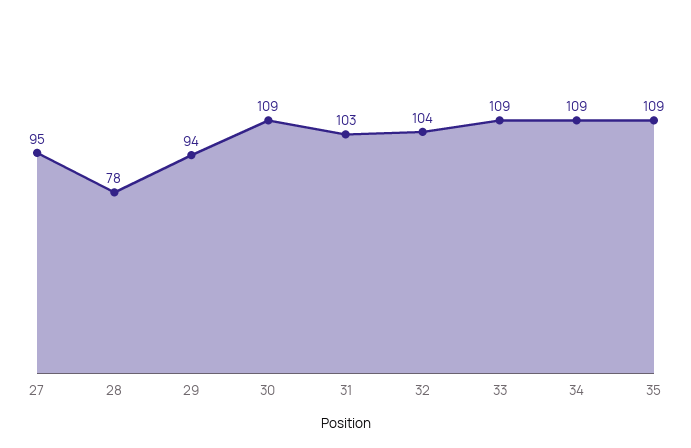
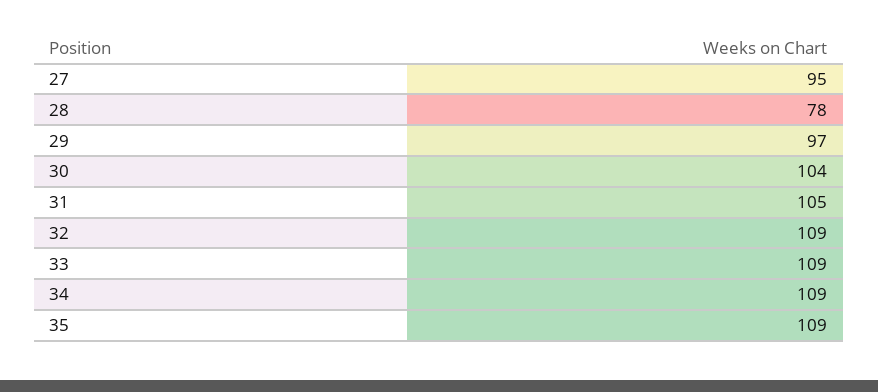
  {
    "27": 95,
    "28": 78,
-   "29": 94,
+   "29": 97,
-   "30": 109,
+   "30": 104,
-   "31": 103,
+   "31": 105,
-   "32": 104,
+   "32": 109,
    "33": 109,
    "34": 109,
    "35": 109
  }

